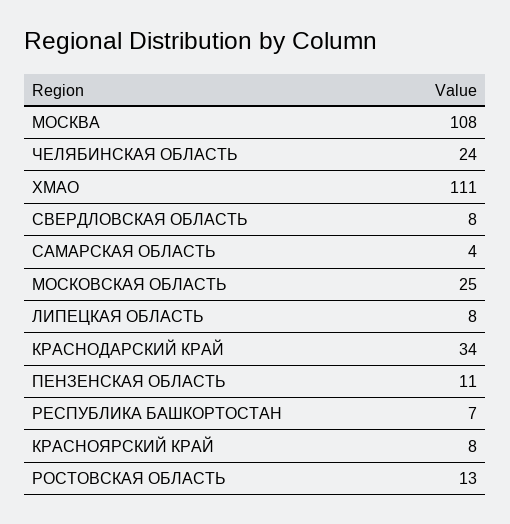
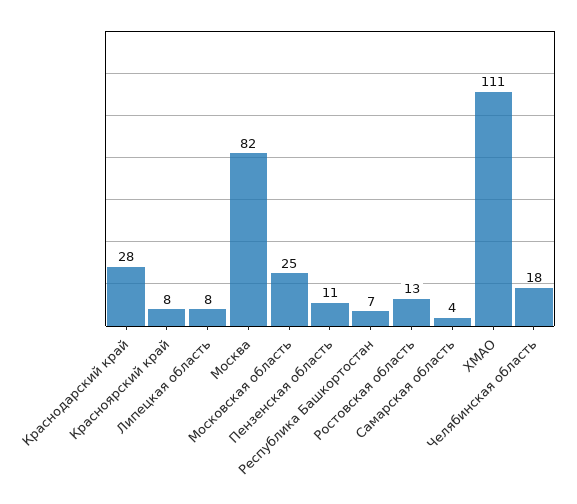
  {
-   "МОСКВА": 108,
+   "МОСКВА": 82,
-   "ЧЕЛЯБИНСКАЯ ОБЛАСТЬ": 24,
+   "ЧЕЛЯБИНСКАЯ ОБЛАСТЬ": 18,
    "ХМАО": 111,
-   "СВЕРДЛОВСКАЯ ОБЛАСТЬ": 8,
    "САМАРСКАЯ ОБЛАСТЬ": 4,
    "МОСКОВСКАЯ ОБЛАСТЬ": 25,
    "ЛИПЕЦКАЯ ОБЛАСТЬ": 8,
-   "КРАСНОДАРСКИЙ КРАЙ": 34,
+   "КРАСНОДАРСКИЙ КРАЙ": 28,
    "ПЕНЗЕНСКАЯ ОБЛАСТЬ": 11,
    "РЕСПУБЛИКА БАШКОРТОСТАН": 7,
    "КРАСНОЯРСКИЙ КРАЙ": 8,
    "РОСТОВСКАЯ ОБЛАСТЬ": 13
  }

